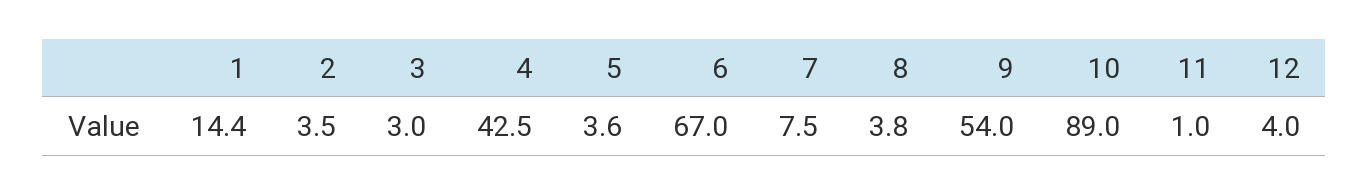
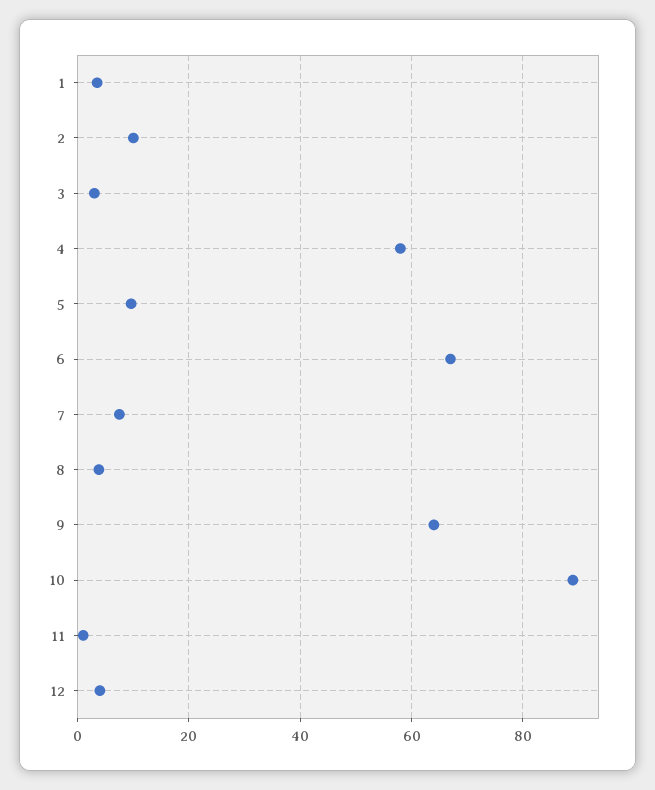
  {
-   "1": 14.4,
+   "1": 4,
-   "2": 3.5,
+   "2": 10,
    "3": 3,
-   "4": 42.5,
+   "4": 58,
-   "5": 3.6,
+   "5": 10,
    "6": 67,
    "7": 7.5,
    "8": 3.8,
-   "9": 54,
+   "9": 64,
    "10": 89,
    "11": 1,
    "12": 4
  }

